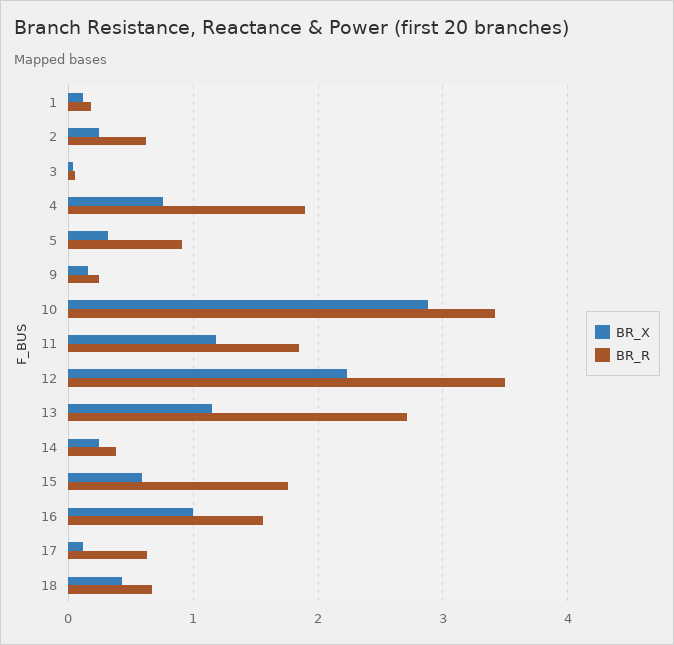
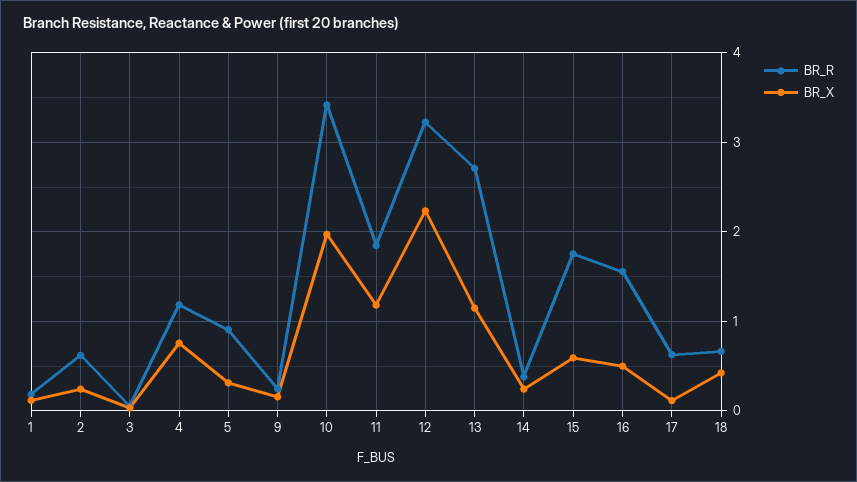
  {
    "BR_X": {
      "1": 0.1,
      "2": 0.2,
      "3": 0,
      "4": 0.8,
      "5": 0.3,
      "9": 0.2,
-     "10": 2.9,
+     "10": 2,
      "11": 1.2,
      "12": 2.2,
      "13": 1.1,
      "14": 0.2,
      "15": 0.6,
-     "16": 1,
+     "16": 0.5,
      "17": 0.1,
      "18": 0.4
    },
    "BR_R": {
      "1": 0.2,
      "2": 0.6,
      "3": 0.1,
-     "4": 1.9,
+     "4": 1.2,
      "5": 0.9,
      "9": 0.2,
      "10": 3.4,
      "11": 1.8,
-     "12": 3.5,
+     "12": 3.2,
      "13": 2.7,
      "14": 0.4,
      "15": 1.8,
      "16": 1.6,
      "17": 0.6,
      "18": 0.7
    }
  }

